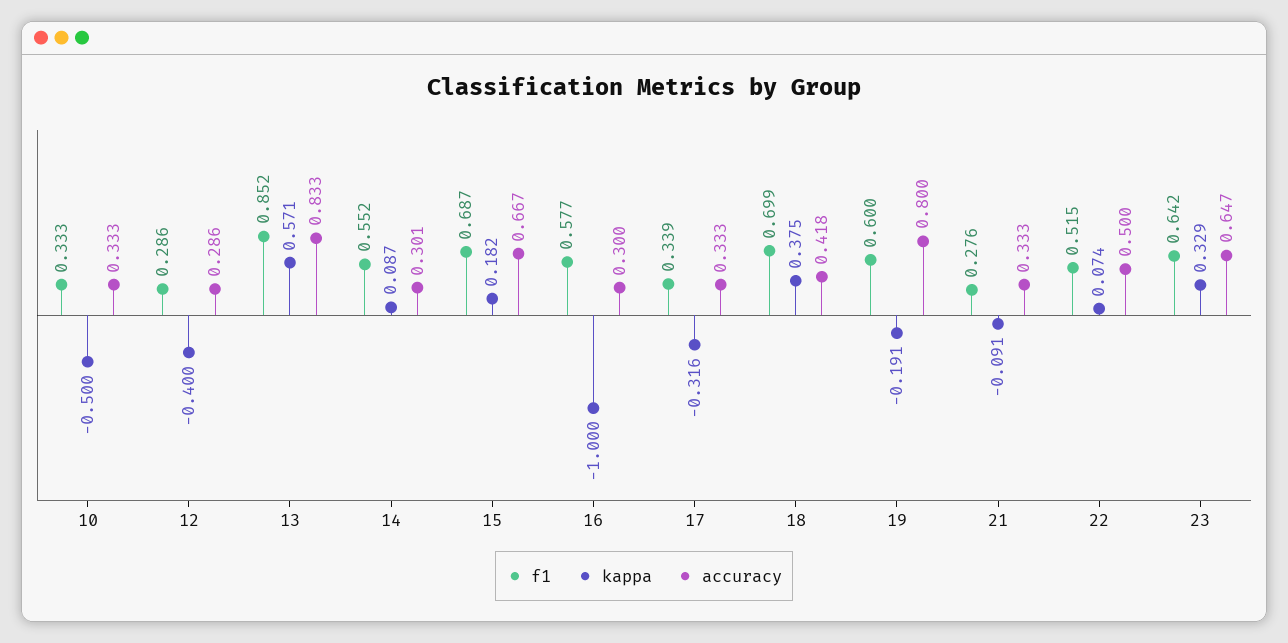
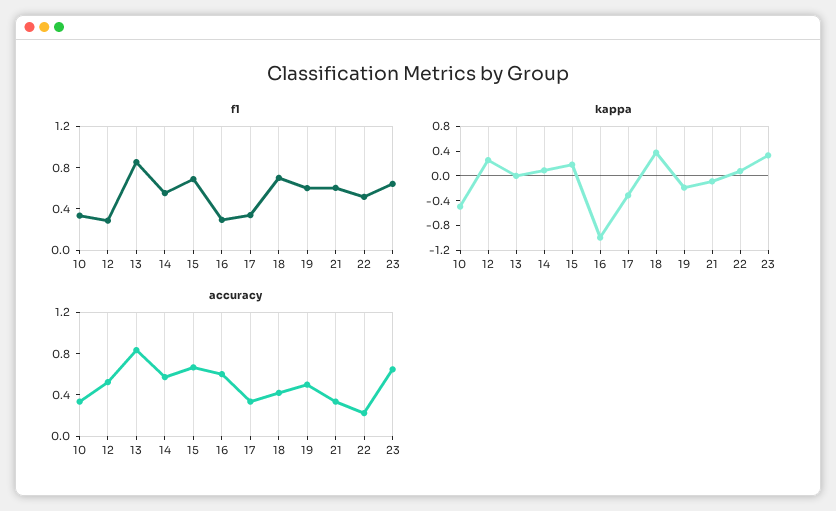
  {
    "f1": {
      "10": 0.333,
      "12": 0.286,
      "13": 0.852,
      "14": 0.552,
      "15": 0.687,
-     "16": 0.577,
+     "16": 0.3,
      "17": 0.339,
      "18": 0.699,
      "19": 0.6,
-     "21": 0.276,
+     "21": 0.6,
      "22": 0.515,
      "23": 0.642
    },
    "kappa": {
      "10": -0.5,
-     "12": -0.4,
+     "12": 0.2,
-     "13": 0.571,
+     "13": 0,
      "14": 0.087,
      "15": 0.182,
      "16": -1,
      "17": -0.316,
      "18": 0.375,
      "19": -0.191,
      "21": -0.091,
      "22": 0.074,
      "23": 0.329
    },
    "accuracy": {
      "10": 0.333,
-     "12": 0.286,
+     "12": 0.5,
      "13": 0.833,
-     "14": 0.301,
+     "14": 0.6,
      "15": 0.667,
-     "16": 0.3,
+     "16": 0.6,
      "17": 0.333,
      "18": 0.418,
-     "19": 0.8,
+     "19": 0.5,
      "21": 0.333,
-     "22": 0.5,
+     "22": 0.2,
      "23": 0.647
    }
  }

